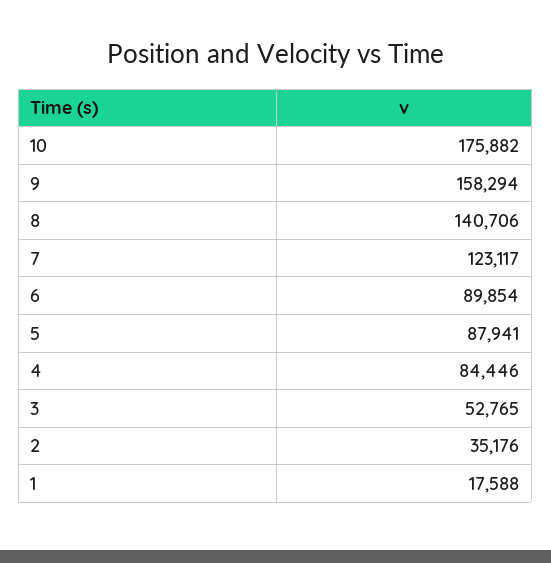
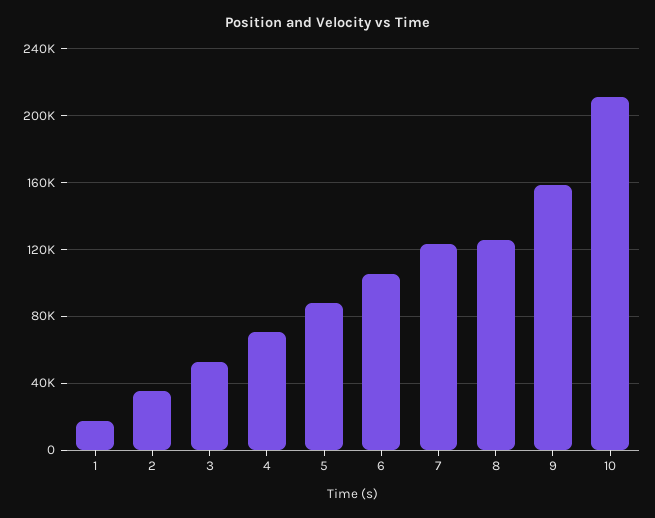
  {
-   "10": 175882,
+   "10": 210000,
    "9": 158294,
-   "8": 140706,
+   "8": 125000,
    "7": 123117,
-   "6": 89854,
+   "6": 105000,
    "5": 87941,
-   "4": 84446,
+   "4": 70000,
    "3": 52765,
    "2": 35176,
    "1": 17588
  }

